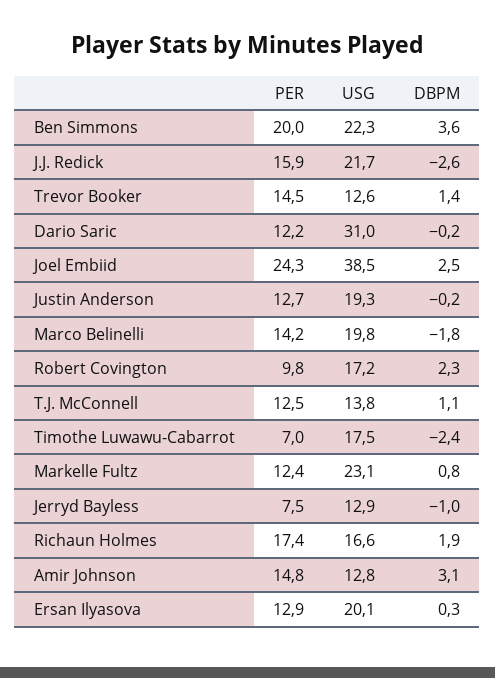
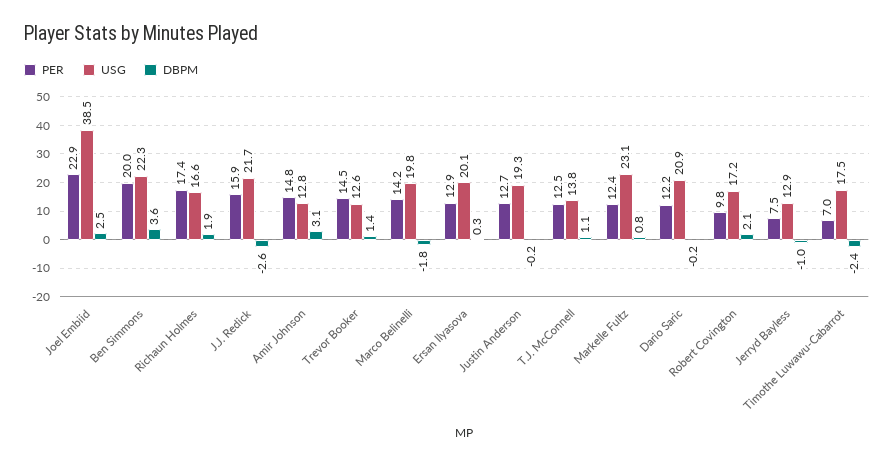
  {
    "PER": {
      "Ben Simmons": 20,
      "J.J. Redick": 15.9,
      "Trevor Booker": 14.5,
      "Dario Saric": 12.2,
-     "Joel Embiid": 24.3,
+     "Joel Embiid": 22.9,
      "Justin Anderson": 12.7,
      "Marco Belinelli": 14.2,
      "Robert Covington": 9.8,
      "T.J. McConnell": 12.5,
      "Timothe Luwawu-Cabarrot": 7,
      "Markelle Fultz": 12.4,
      "Jerryd Bayless": 7.5,
      "Richaun Holmes": 17.4,
      "Amir Johnson": 14.8,
      "Ersan Ilyasova": 12.9
    },
    "USG": {
      "Ben Simmons": 22.3,
      "J.J. Redick": 21.7,
      "Trevor Booker": 12.6,
-     "Dario Saric": 31,
+     "Dario Saric": 20.9,
      "Joel Embiid": 38.5,
      "Justin Anderson": 19.3,
      "Marco Belinelli": 19.8,
      "Robert Covington": 17.2,
      "T.J. McConnell": 13.8,
      "Timothe Luwawu-Cabarrot": 17.5,
      "Markelle Fultz": 23.1,
      "Jerryd Bayless": 12.9,
      "Richaun Holmes": 16.6,
      "Amir Johnson": 12.8,
      "Ersan Ilyasova": 20.1
    },
    "DBPM": {
      "Ben Simmons": 3.6,
      "J.J. Redick": -2.6,
      "Trevor Booker": 1.4,
      "Dario Saric": -0.2,
      "Joel Embiid": 2.5,
      "Justin Anderson": -0.2,
      "Marco Belinelli": -1.8,
-     "Robert Covington": 2.3,
+     "Robert Covington": 2.1,
      "T.J. McConnell": 1.1,
      "Timothe Luwawu-Cabarrot": -2.4,
      "Markelle Fultz": 0.8,
      "Jerryd Bayless": -1,
      "Richaun Holmes": 1.9,
      "Amir Johnson": 3.1,
      "Ersan Ilyasova": 0.3
    }
  }

